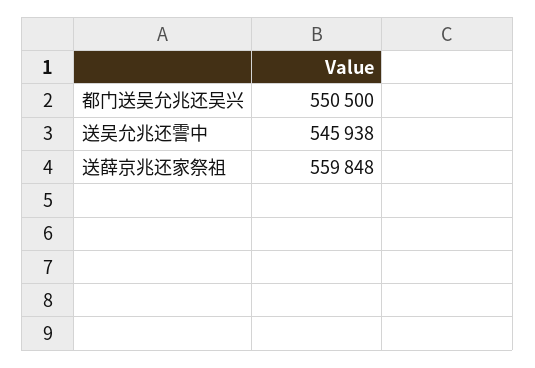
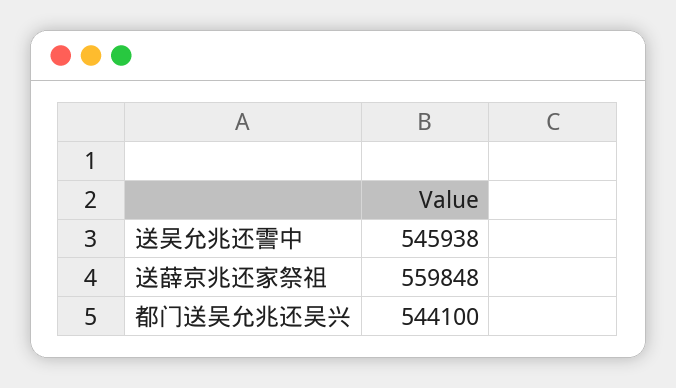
  {
-   "都门送吴允兆还吴兴": 550500,
+   "都门送吴允兆还吴兴": 544100,
    "送吴允兆还霅中": 545938,
    "送薛京兆还家祭祖": 559848
  }

